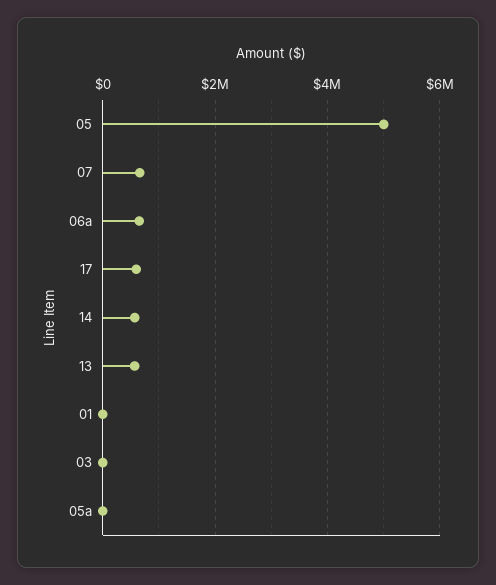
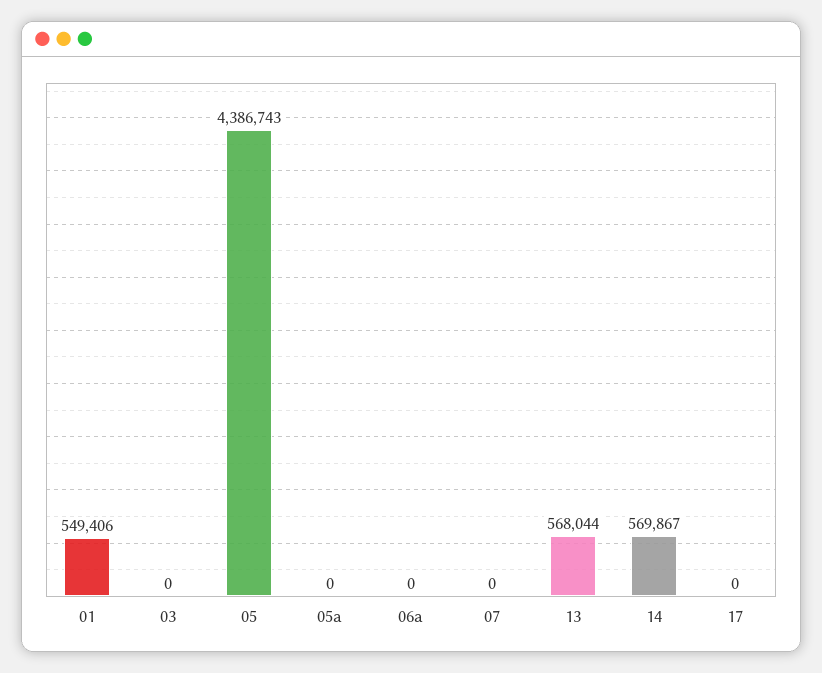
  {
-   "05": 5000000,
+   "05": 4386743,
-   "07": 600000,
+   "07": 0,
-   "06a": 600000,
+   "06a": 0,
-   "17": 600000,
+   "17": 0,
    "14": 569867,
    "13": 568044,
-   "01": 0,
+   "01": 549406,
    "03": 0,
    "05a": 0
  }

